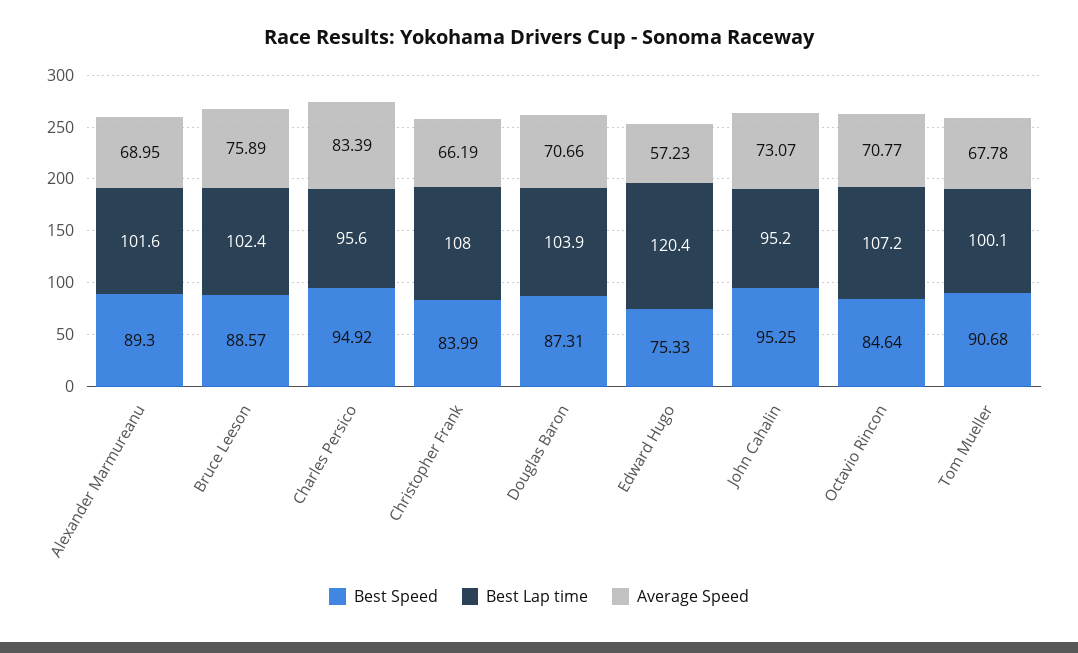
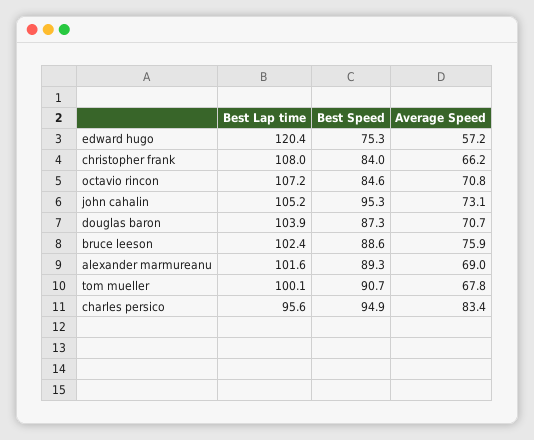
  {
    "Best Speed": {
      "Alexander Marmureanu": 89.3,
      "Bruce Leeson": 88.57,
      "Charles Persico": 94.92,
      "Christopher Frank": 83.99,
      "Douglas Baron": 87.31,
      "Edward Hugo": 75.33,
      "John Cahalin": 95.25,
      "Octavio Rincon": 84.64,
      "Tom Mueller": 90.68
    },
    "Best Lap time": {
      "Alexander Marmureanu": 101.6,
      "Bruce Leeson": 102.4,
      "Charles Persico": 95.6,
      "Christopher Frank": 108,
      "Douglas Baron": 103.9,
      "Edward Hugo": 120.4,
-     "John Cahalin": 95.2,
+     "John Cahalin": 105.2,
      "Octavio Rincon": 107.2,
      "Tom Mueller": 100.1
    },
    "Average Speed": {
      "Alexander Marmureanu": 68.95,
      "Bruce Leeson": 75.89,
      "Charles Persico": 83.39,
      "Christopher Frank": 66.19,
      "Douglas Baron": 70.66,
      "Edward Hugo": 57.23,
      "John Cahalin": 73.07,
      "Octavio Rincon": 70.77,
      "Tom Mueller": 67.78
    }
  }

